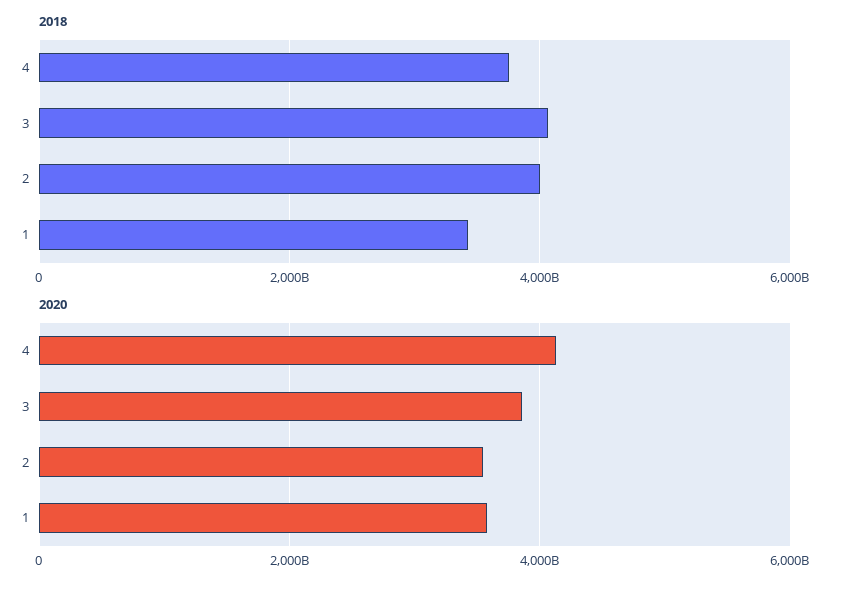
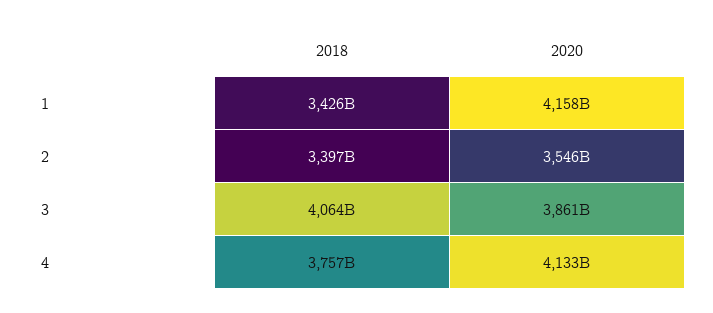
  {
    "2018": {
      "4": 3757000000000,
      "3": 4064000000000,
-     "2": 4000000000000,
+     "2": 3397000000000,
      "1": 3426000000000
    },
    "2020": {
      "4": 4133000000000,
      "3": 3861000000000,
      "2": 3546000000000,
-     "1": 3600000000000
+     "1": 4158000000000
    }
  }

